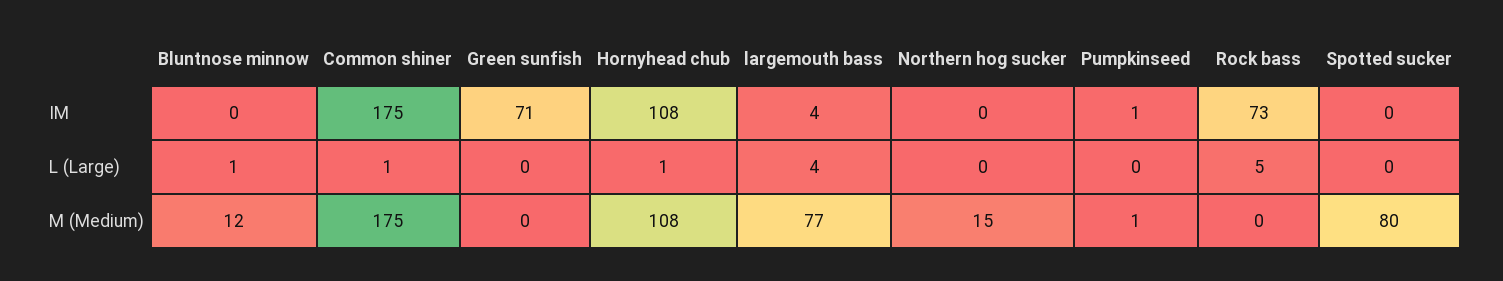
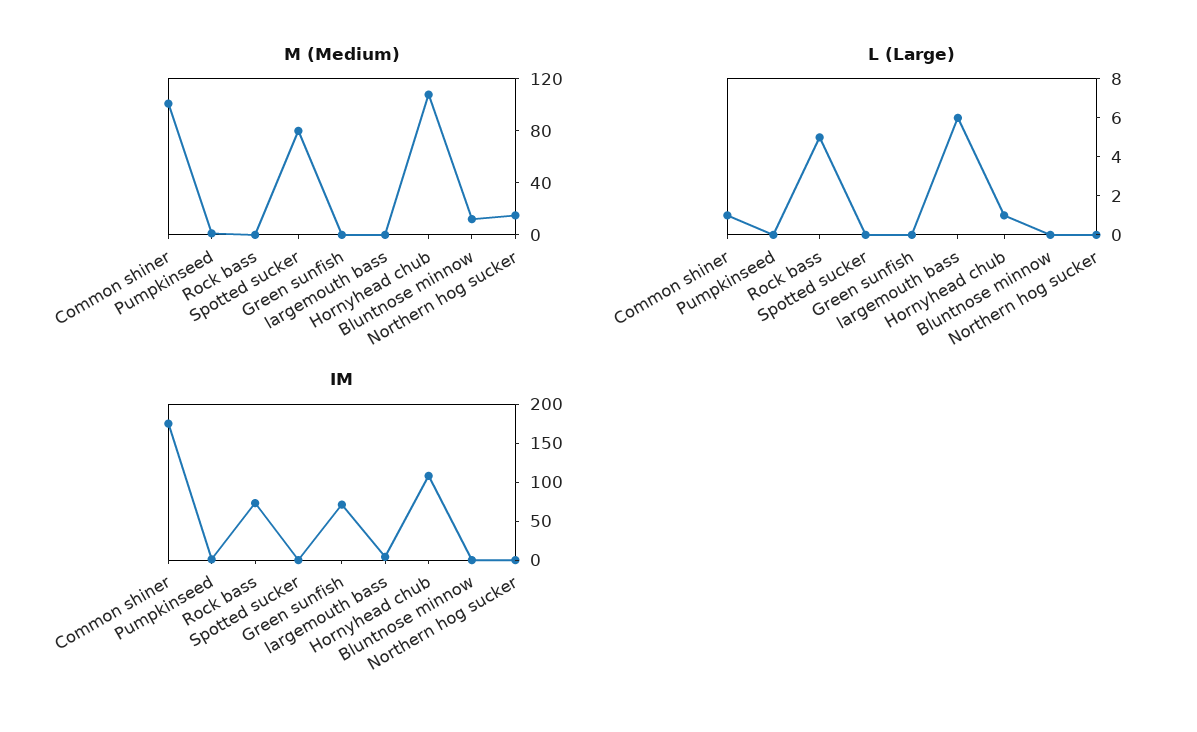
  {
    "IM": {
      "Bluntnose minnow": 0,
      "Common shiner": 175,
      "Green sunfish": 71,
      "Hornyhead chub": 108,
      "largemouth bass": 4,
      "Northern hog sucker": 0,
      "Pumpkinseed": 1,
      "Rock bass": 73,
      "Spotted sucker": 0
    },
    "L (Large)": {
-     "Bluntnose minnow": 1,
+     "Bluntnose minnow": 0,
      "Common shiner": 1,
      "Green sunfish": 0,
      "Hornyhead chub": 1,
-     "largemouth bass": 4,
+     "largemouth bass": 6,
      "Northern hog sucker": 0,
      "Pumpkinseed": 0,
      "Rock bass": 5,
      "Spotted sucker": 0
    },
    "M (Medium)": {
      "Bluntnose minnow": 12,
-     "Common shiner": 175,
+     "Common shiner": 100,
      "Green sunfish": 0,
      "Hornyhead chub": 108,
-     "largemouth bass": 77,
+     "largemouth bass": 0,
      "Northern hog sucker": 15,
      "Pumpkinseed": 1,
      "Rock bass": 0,
      "Spotted sucker": 80
    }
  }

